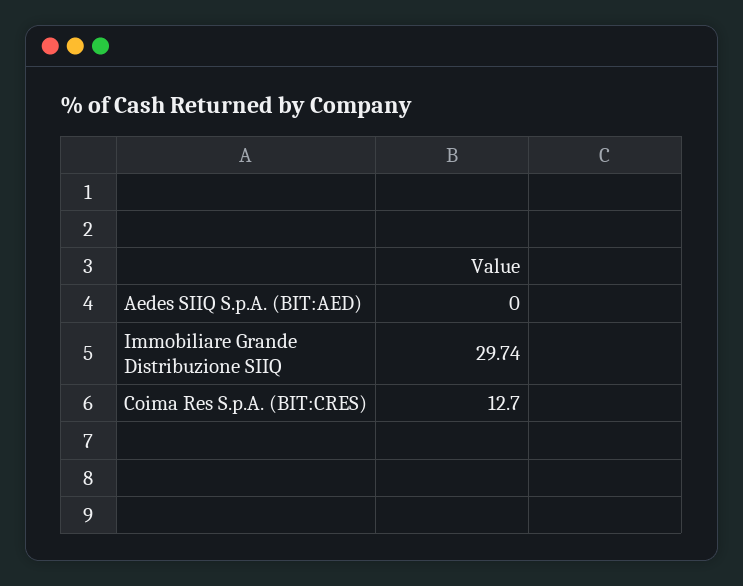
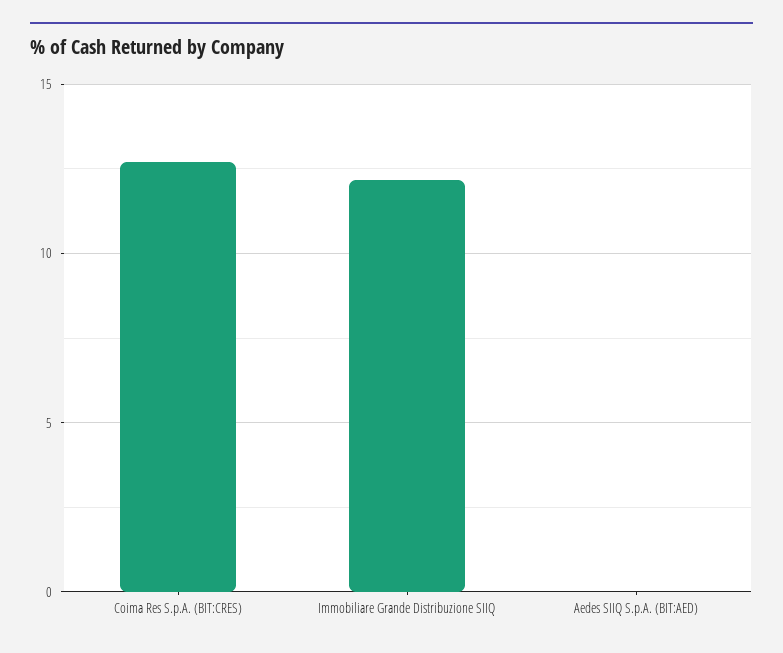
  {
    "Aedes SIIQ S.p.A. (BIT:AED)": 0,
-   "Immobiliare Grande Distribuzione SIIQ": 29.74,
+   "Immobiliare Grande Distribuzione SIIQ": 12,
    "Coima Res S.p.A. (BIT:CRES)": 12.7
  }

